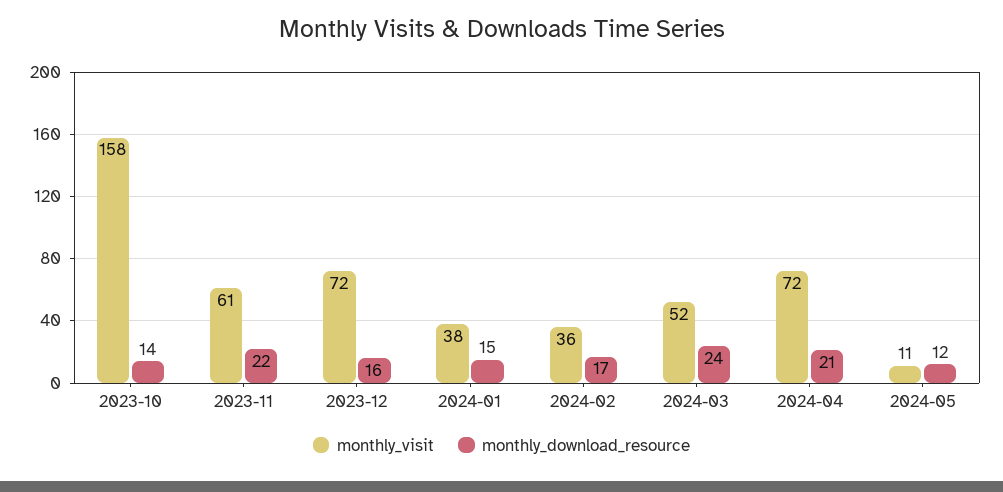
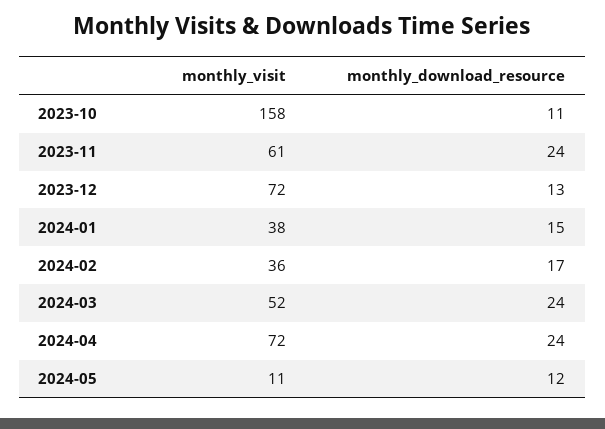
  {
    "monthly_visit": {
      "2023-10": 158,
      "2023-11": 61,
      "2023-12": 72,
      "2024-01": 38,
      "2024-02": 36,
      "2024-03": 52,
      "2024-04": 72,
      "2024-05": 11
    },
    "monthly_download_resource": {
-     "2023-10": 14,
+     "2023-10": 11,
-     "2023-11": 22,
+     "2023-11": 24,
-     "2023-12": 16,
+     "2023-12": 13,
      "2024-01": 15,
      "2024-02": 17,
      "2024-03": 24,
-     "2024-04": 21,
+     "2024-04": 24,
      "2024-05": 12
    }
  }

